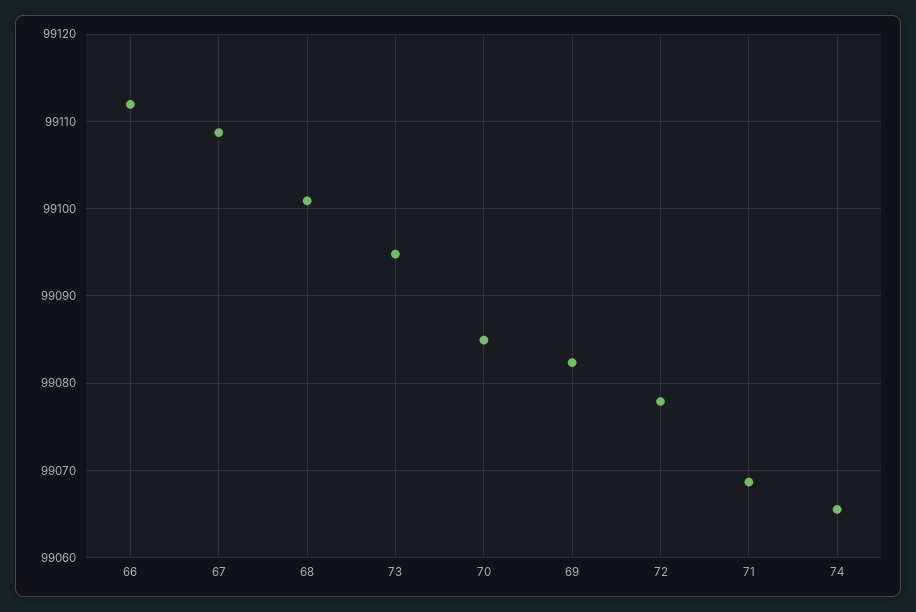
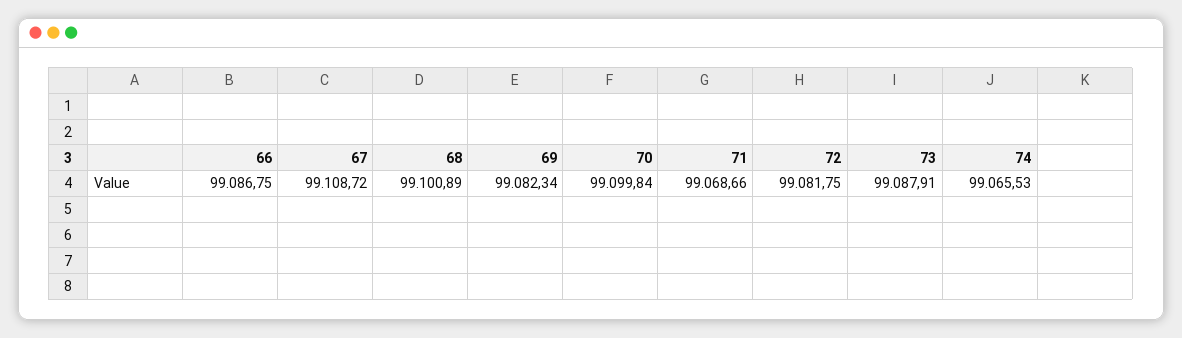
  {
-   "66": 99112,
+   "66": 99086.75,
    "67": 99108.72,
    "68": 99100.89,
-   "73": 99095,
+   "73": 99087.91,
-   "70": 99085,
+   "70": 99099.84,
    "69": 99082.34,
-   "72": 99078,
+   "72": 99081.75,
    "71": 99068.66,
    "74": 99065.53
  }

